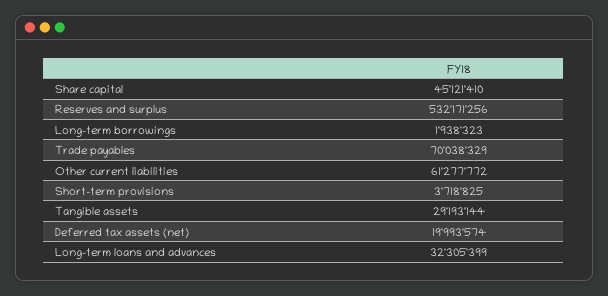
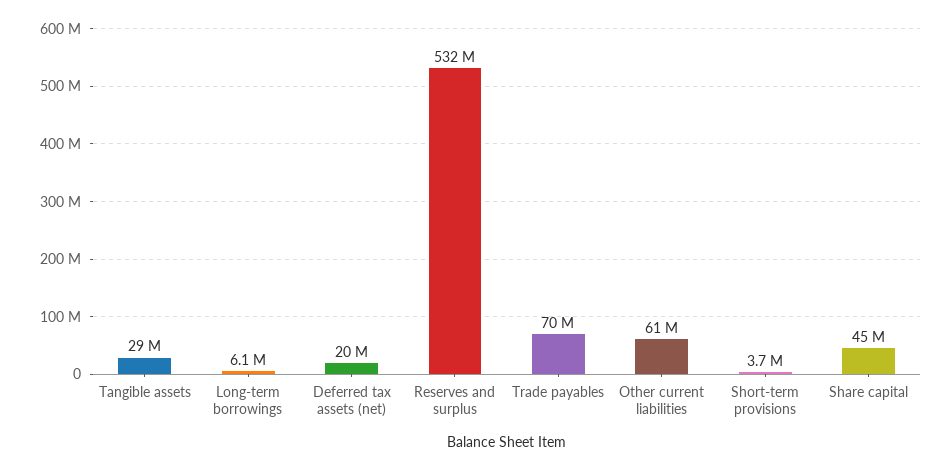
  {
    "Share capital": 45121410,
    "Reserves and surplus": 532171256,
-   "Long-term borrowings": 1938323,
+   "Long-term borrowings": 6100000,
    "Trade payables": 70038329,
    "Other current liabilities": 61277772,
    "Short-term provisions": 3718825,
    "Tangible assets": 29193144,
-   "Deferred tax assets (net)": 19993574,
+   "Deferred tax assets (net)": 19993574
-   "Long-term loans and advances": 32305399
  }

